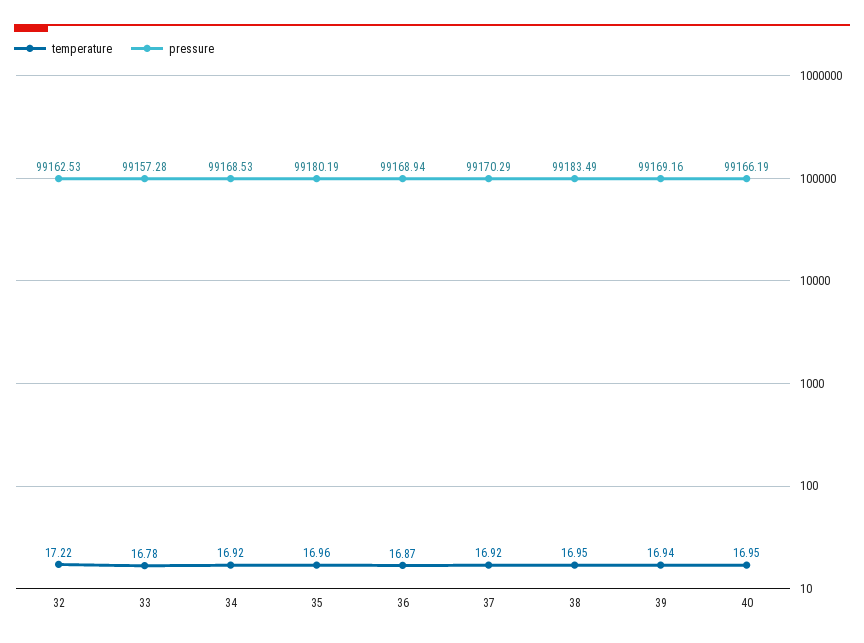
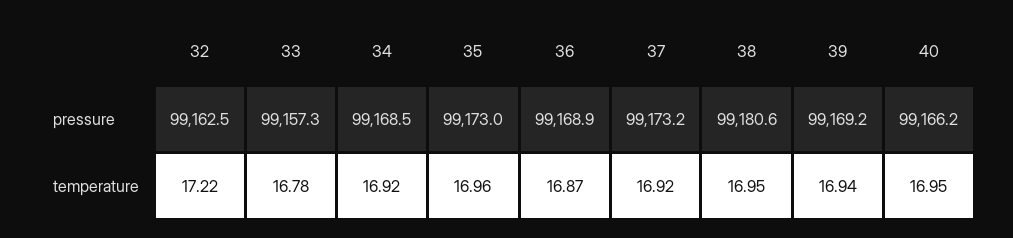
  {
    "temperature": {
      "32": 17.22,
      "33": 16.78,
      "34": 16.92,
      "35": 16.96,
      "36": 16.87,
      "37": 16.92,
      "38": 16.95,
      "39": 16.94,
      "40": 16.95
    },
    "pressure": {
      "32": 99162.53,
      "33": 99157.28,
      "34": 99168.53,
-     "35": 99180.19,
+     "35": 99173,
      "36": 99168.94,
-     "37": 99170.29,
+     "37": 99173.2,
-     "38": 99183.49,
+     "38": 99180.6,
      "39": 99169.16,
      "40": 99166.19
    }
  }

